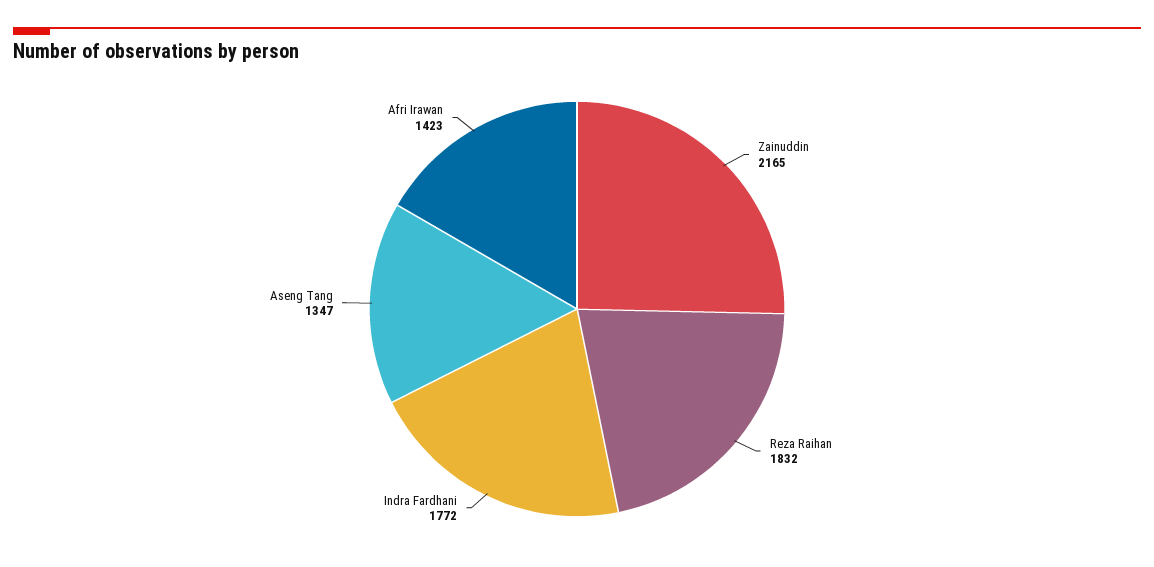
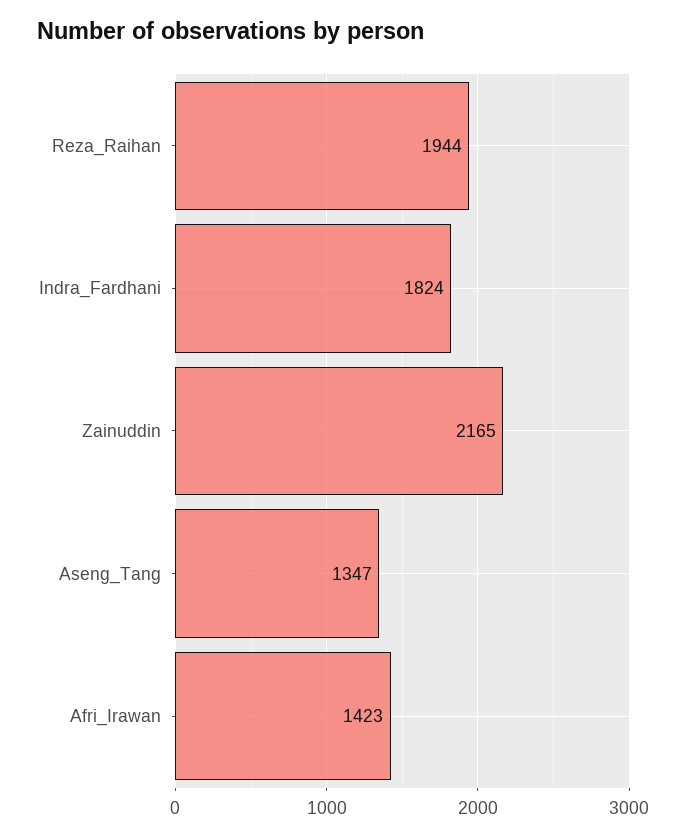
  {
    "Zainuddin": 2165,
-   "Reza Raihan": 1832,
+   "Reza Raihan": 1944,
-   "Indra Fardhani": 1772,
+   "Indra Fardhani": 1824,
    "Aseng Tang": 1347,
    "Afri Irawan": 1423
  }

